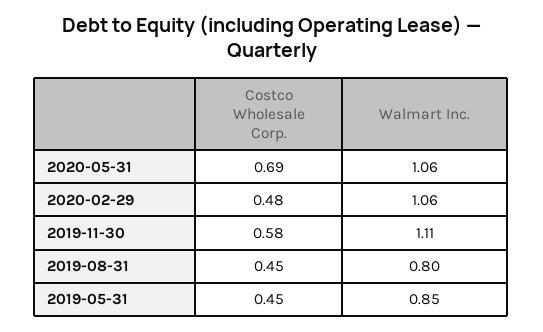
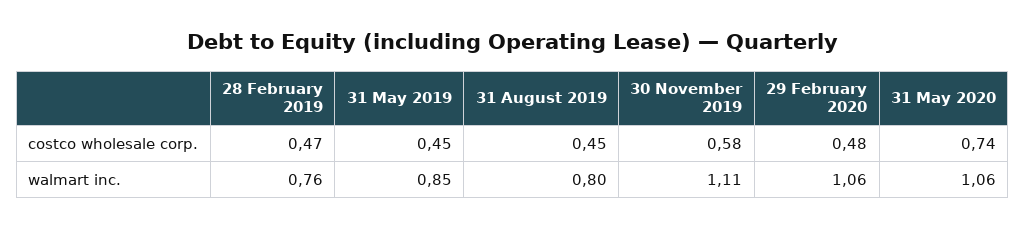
  {
    "Costco Wholesale Corp.": {
-     "2020-05-31": 0.69,
+     "2020-05-31": 0.74,
      "2020-02-29": 0.48,
      "2019-11-30": 0.58,
      "2019-08-31": 0.45,
-     "2019-05-31": 0.45
+     "2019-05-31": 0.45,
+     "28 February 2019": 0.47
    },
    "Walmart Inc.": {
      "2020-05-31": 1.06,
      "2020-02-29": 1.06,
      "2019-11-30": 1.11,
      "2019-08-31": 0.8,
-     "2019-05-31": 0.85
+     "2019-05-31": 0.85,
+     "28 February 2019": 0.76
    }
  }

